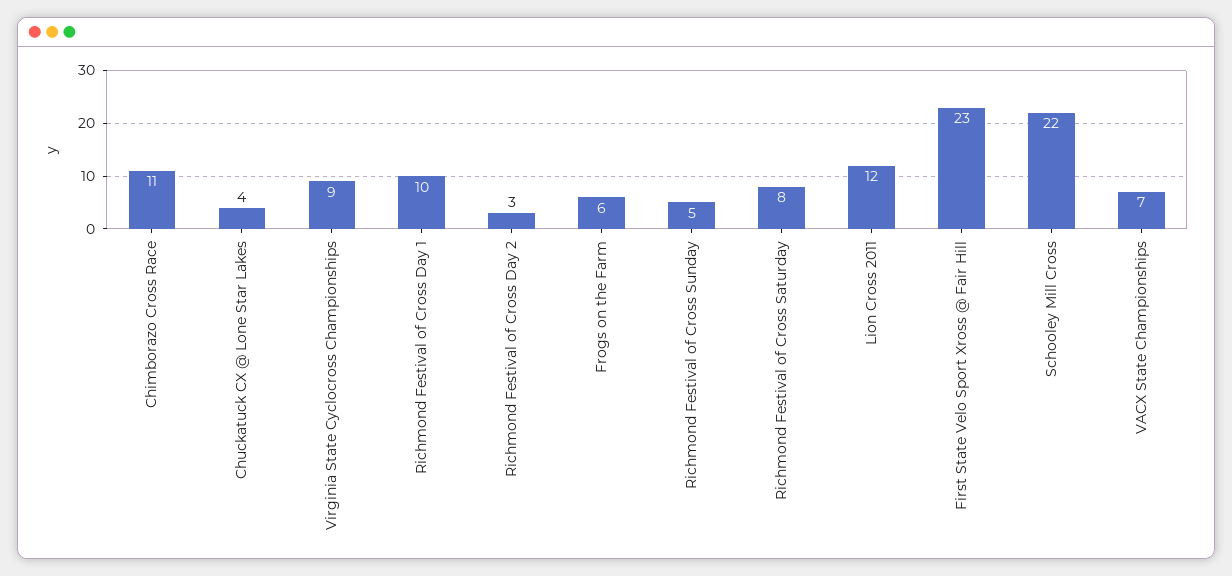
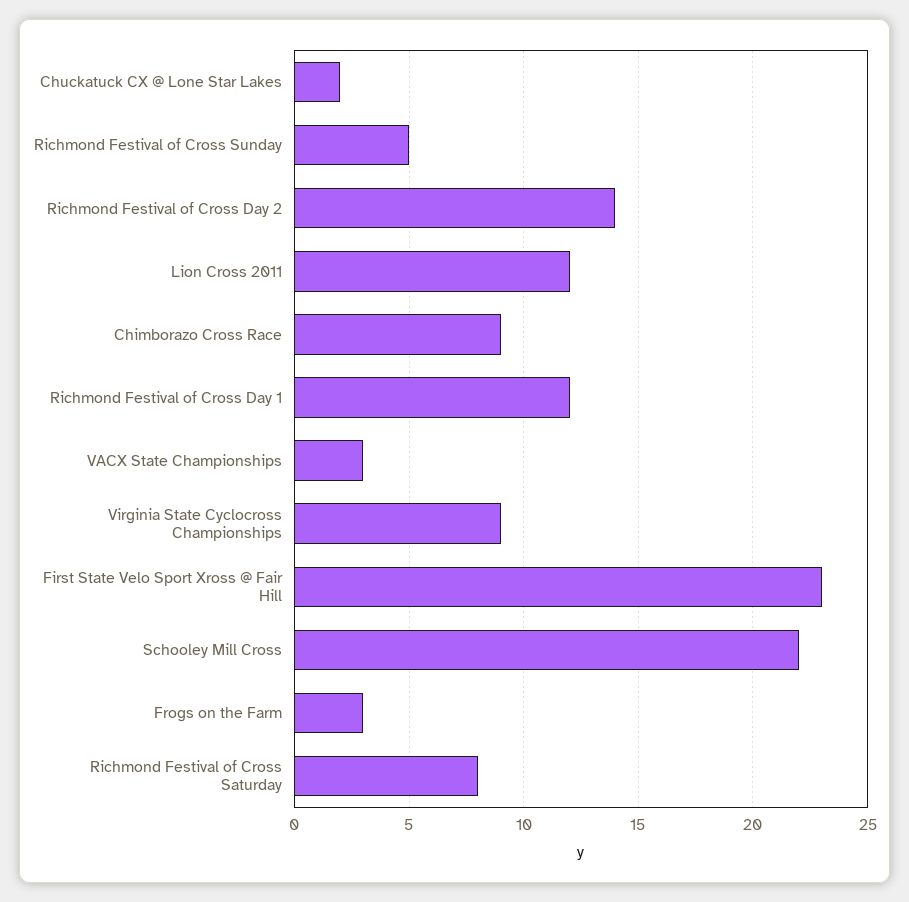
  {
-   "Chimborazo Cross Race": 11,
+   "Chimborazo Cross Race": 9,
-   "Chuckatuck CX @ Lone Star Lakes": 4,
+   "Chuckatuck CX @ Lone Star Lakes": 2,
    "Virginia State Cyclocross Championships": 9,
-   "Richmond Festival of Cross Day 1": 10,
+   "Richmond Festival of Cross Day 1": 12,
-   "Richmond Festival of Cross Day 2": 3,
+   "Richmond Festival of Cross Day 2": 14,
-   "Frogs on the Farm": 6,
+   "Frogs on the Farm": 3,
    "Richmond Festival of Cross Sunday": 5,
    "Richmond Festival of Cross Saturday": 8,
    "Lion Cross 2011": 12,
    "First State Velo Sport Xross @ Fair Hill": 23,
    "Schooley Mill Cross": 22,
-   "VACX State Championships": 7
+   "VACX State Championships": 3
  }

